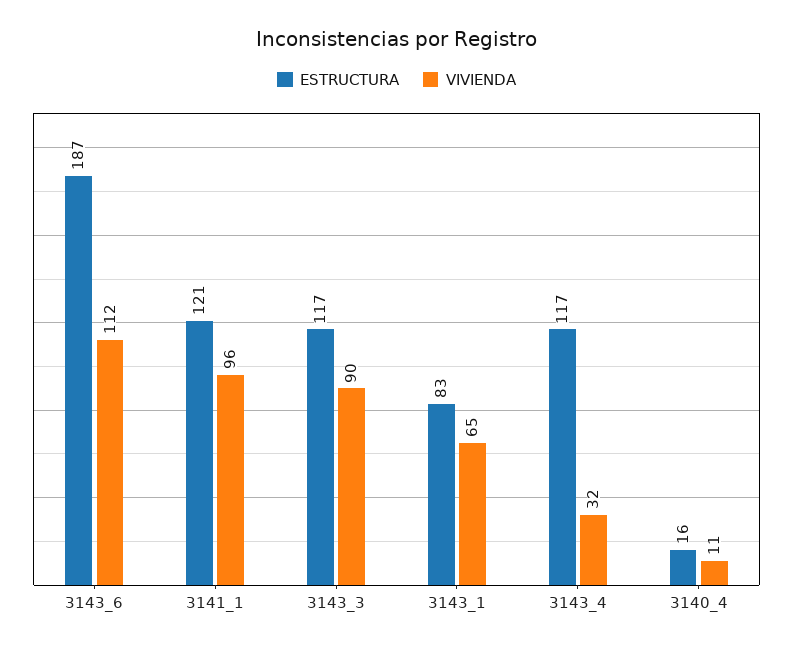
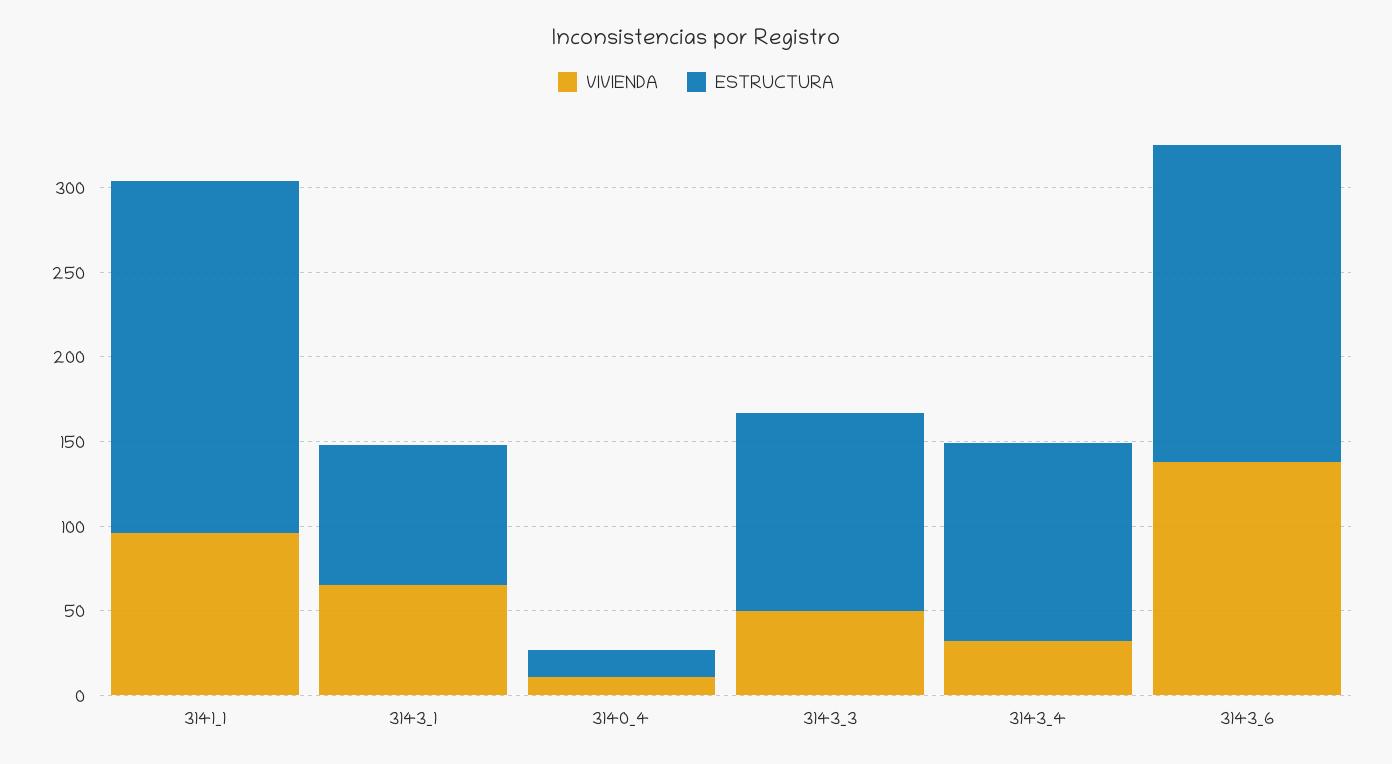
  {
    "ESTRUCTURA": {
      "3143_6": 187,
-     "3141_1": 121,
+     "3141_1": 210,
      "3143_3": 117,
      "3143_1": 83,
      "3143_4": 117,
      "3140_4": 16
    },
    "VIVIENDA": {
-     "3143_6": 112,
+     "3143_6": 140,
      "3141_1": 96,
-     "3143_3": 90,
+     "3143_3": 50,
      "3143_1": 65,
      "3143_4": 32,
      "3140_4": 11
    }
  }

